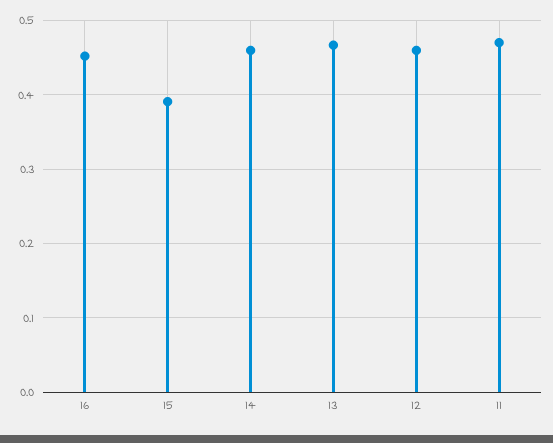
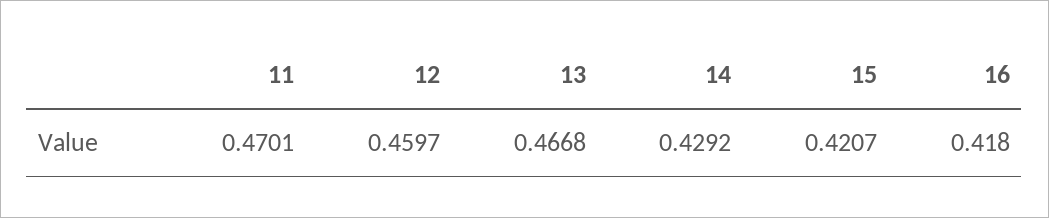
  {
-   "16": 0.45,
+   "16": 0.418,
-   "15": 0.39,
+   "15": 0.4207,
-   "14": 0.46,
+   "14": 0.4292,
    "13": 0.4668,
    "12": 0.4597,
    "11": 0.4701
  }

